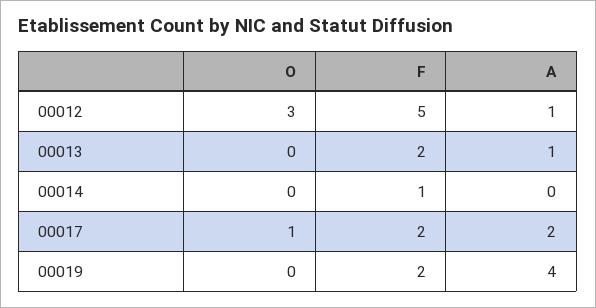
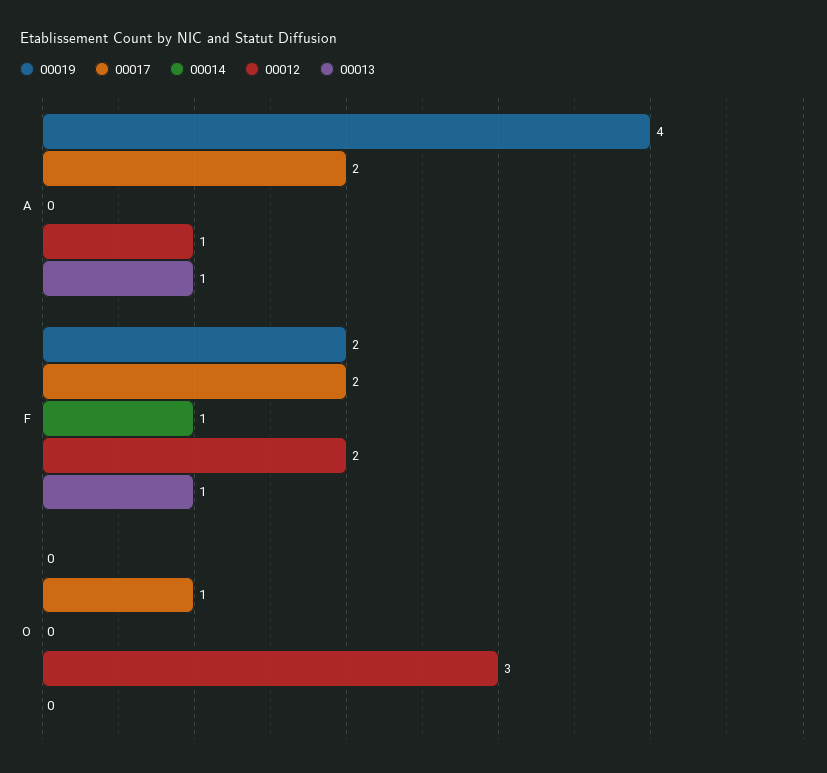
  {
    "00012": {
      "O": 3,
-     "F": 5,
+     "F": 2,
      "A": 1
    },
    "00013": {
      "O": 0,
-     "F": 2,
+     "F": 1,
      "A": 1
    },
    "00014": {
      "O": 0,
      "F": 1,
      "A": 0
    },
    "00017": {
      "O": 1,
      "F": 2,
      "A": 2
    },
    "00019": {
      "O": 0,
      "F": 2,
      "A": 4
    }
  }

